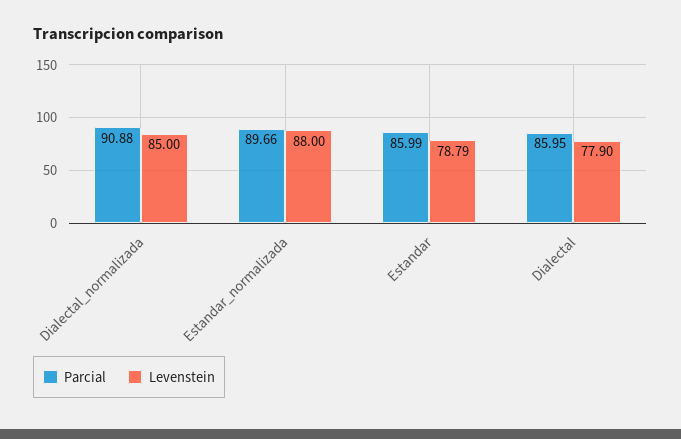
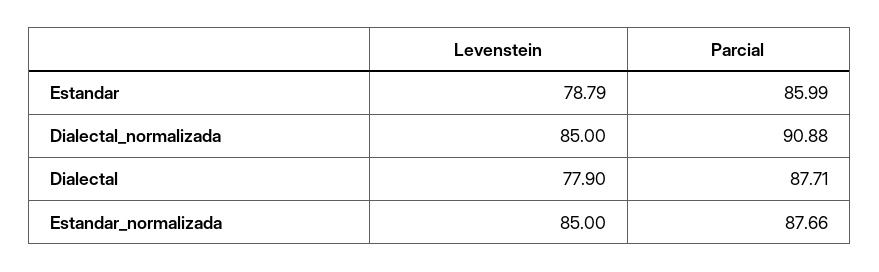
  {
    "Parcial": {
      "Dialectal_normalizada": 90.88,
-     "Estandar_normalizada": 89.66,
+     "Estandar_normalizada": 87.66,
      "Estandar": 85.99,
-     "Dialectal": 85.95
+     "Dialectal": 87.71
    },
    "Levenstein": {
      "Dialectal_normalizada": 85,
-     "Estandar_normalizada": 88,
+     "Estandar_normalizada": 85,
      "Estandar": 78.79,
      "Dialectal": 77.9
    }
  }

